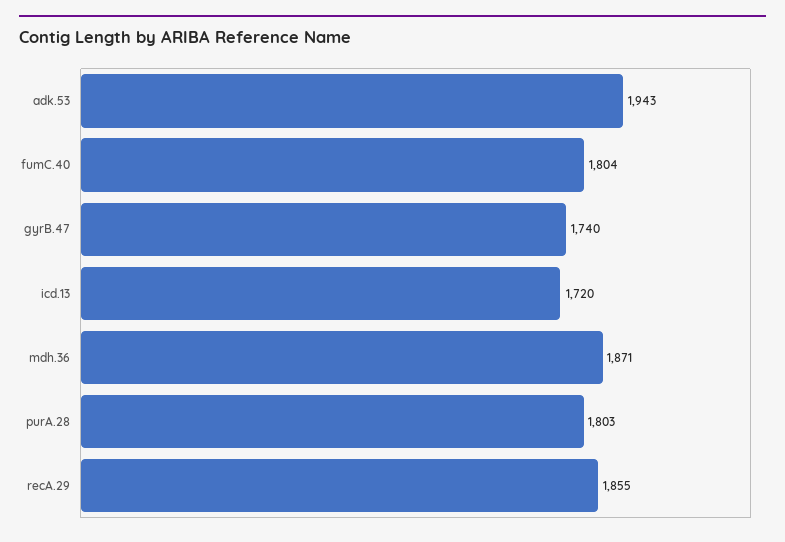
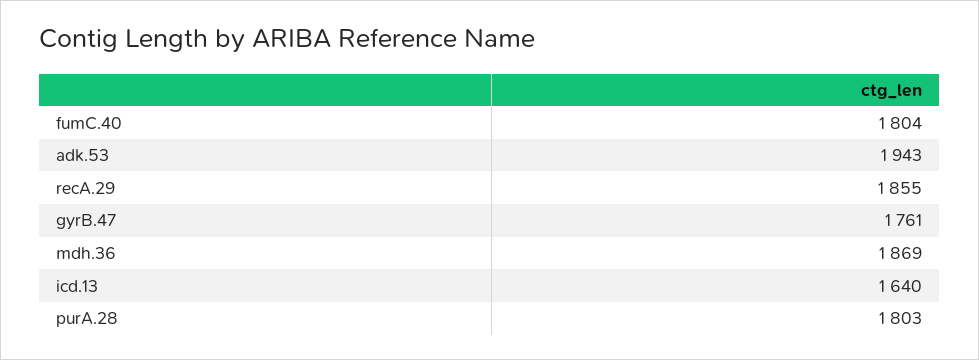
  {
    "adk.53": 1943,
    "fumC.40": 1804,
-   "gyrB.47": 1740,
+   "gyrB.47": 1761,
-   "icd.13": 1720,
+   "icd.13": 1640,
-   "mdh.36": 1871,
+   "mdh.36": 1869,
    "purA.28": 1803,
    "recA.29": 1855
  }

